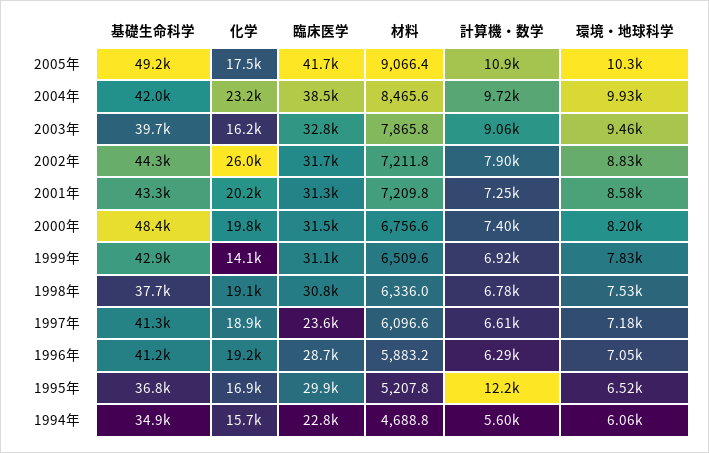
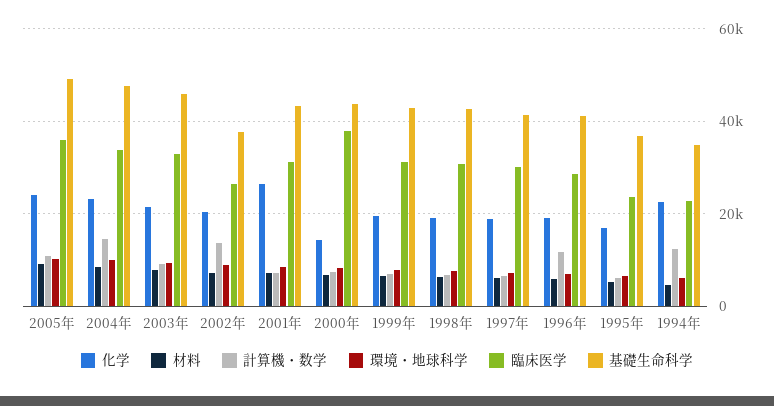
  {
    "基礎生命科学": {
      "2005年": 49200,
-     "2004年": 42000,
+     "2004年": 48000,
-     "2003年": 39700,
+     "2003年": 46000,
-     "2002年": 44300,
+     "2002年": 38000,
      "2001年": 43300,
-     "2000年": 48400,
+     "2000年": 44000,
      "1999年": 42900,
-     "1998年": 37700,
+     "1998年": 42000,
      "1997年": 41300,
      "1996年": 41200,
      "1995年": 36800,
      "1994年": 34900
    },
    "化学": {
-     "2005年": 17500,
+     "2005年": 24000,
      "2004年": 23200,
-     "2003年": 16200,
+     "2003年": 22000,
-     "2002年": 26000,
+     "2002年": 20000,
-     "2001年": 20200,
+     "2001年": 26000,
-     "2000年": 19800,
+     "2000年": 14000,
-     "1999年": 14100,
+     "1999年": 20000,
      "1998年": 19100,
      "1997年": 18900,
      "1996年": 19200,
      "1995年": 16900,
-     "1994年": 15700
+     "1994年": 22000
    },
    "臨床医学": {
-     "2005年": 41700,
+     "2005年": 36000,
-     "2004年": 38500,
+     "2004年": 34000,
      "2003年": 32800,
-     "2002年": 31700,
+     "2002年": 26000,
      "2001年": 31300,
-     "2000年": 31500,
+     "2000年": 38000,
      "1999年": 31100,
      "1998年": 30800,
-     "1997年": 23600,
+     "1997年": 30000,
      "1996年": 28700,
-     "1995年": 29900,
+     "1995年": 24000,
      "1994年": 22800
    },
    "材料": {
      "2005年": 9066.4,
      "2004年": 8465.6,
      "2003年": 7865.8,
      "2002年": 7211.8,
      "2001年": 7209.8,
      "2000年": 6756.6,
      "1999年": 6509.6,
      "1998年": 6336,
      "1997年": 6096.6,
      "1996年": 5883.2,
      "1995年": 5207.8,
      "1994年": 4688.8
    },
    "計算機・数学": {
      "2005年": 10900,
-     "2004年": 9720,
+     "2004年": 14000,
      "2003年": 9060,
-     "2002年": 7900,
+     "2002年": 14000,
      "2001年": 7250,
      "2000年": 7400,
      "1999年": 6920,
      "1998年": 6780,
      "1997年": 6610,
-     "1996年": 6290,
+     "1996年": 12000,
-     "1995年": 12200,
+     "1995年": 6000,
-     "1994年": 5600
+     "1994年": 12000
    },
    "環境・地球科学": {
      "2005年": 10300,
      "2004年": 9930,
      "2003年": 9460,
      "2002年": 8830,
      "2001年": 8580,
      "2000年": 8200,
      "1999年": 7830,
      "1998年": 7530,
      "1997年": 7180,
      "1996年": 7050,
      "1995年": 6520,
      "1994年": 6060
    }
  }

